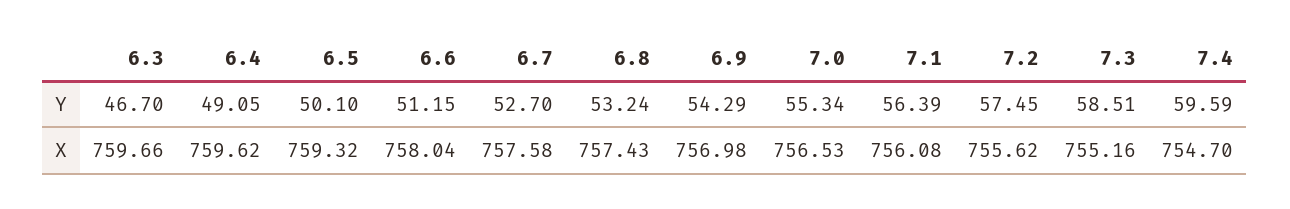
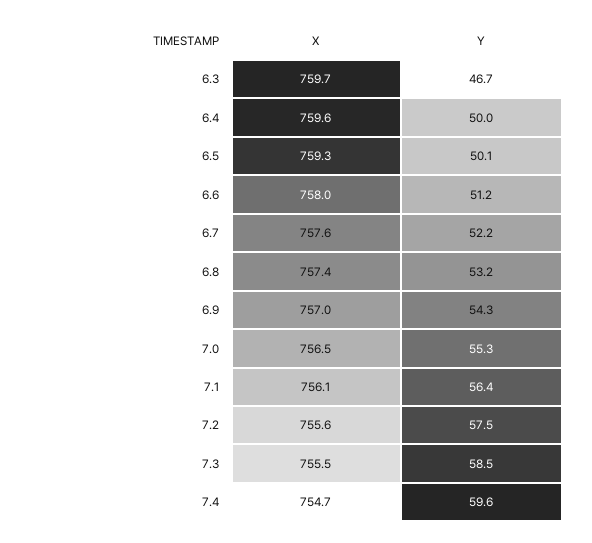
  {
    "6.3": {
      "Y": 46.7,
      "X": 759.66
    },
    "6.4": {
-     "Y": 49.05,
+     "Y": 50,
      "X": 759.62
    },
    "6.5": {
      "Y": 50.1,
      "X": 759.32
    },
    "6.6": {
      "Y": 51.15,
      "X": 758.04
    },
    "6.7": {
-     "Y": 52.7,
+     "Y": 52.2,
      "X": 757.58
    },
    "6.8": {
      "Y": 53.24,
      "X": 757.43
    },
    "6.9": {
      "Y": 54.29,
      "X": 756.98
    },
    "7.0": {
      "Y": 55.34,
      "X": 756.53
    },
    "7.1": {
      "Y": 56.39,
      "X": 756.08
    },
    "7.2": {
      "Y": 57.45,
      "X": 755.62
    },
    "7.3": {
      "Y": 58.51,
-     "X": 755.16
+     "X": 755.5
    },
    "7.4": {
      "Y": 59.59,
      "X": 754.7
    }
  }

